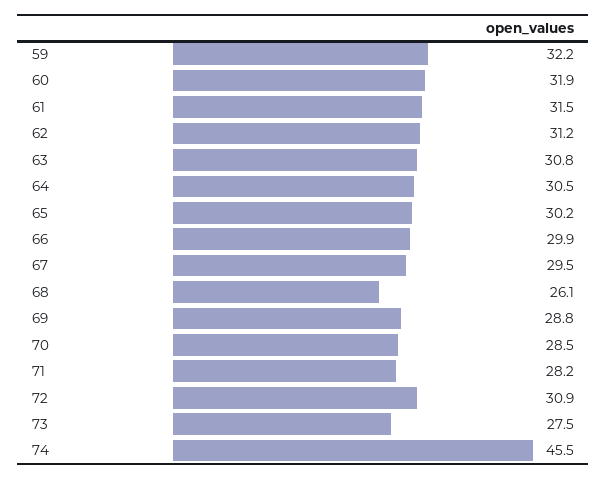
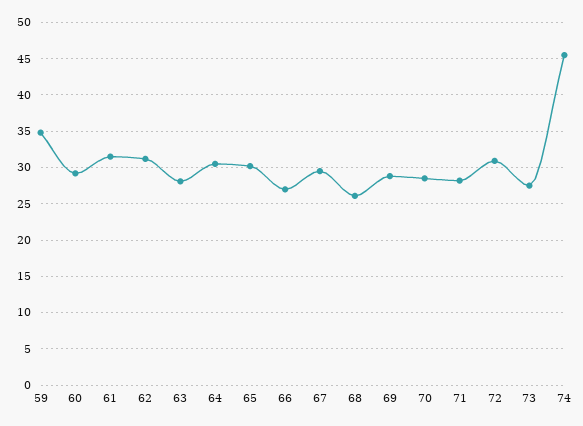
  {
-   "59": 32.2,
+   "59": 35,
-   "60": 31.9,
+   "60": 29,
    "61": 31.5,
    "62": 31.2,
-   "63": 30.8,
+   "63": 28,
    "64": 30.5,
    "65": 30.2,
-   "66": 29.9,
+   "66": 27,
    "67": 29.5,
    "68": 26.1,
    "69": 28.8,
    "70": 28.5,
    "71": 28.2,
    "72": 30.9,
    "73": 27.5,
    "74": 45.5
  }

